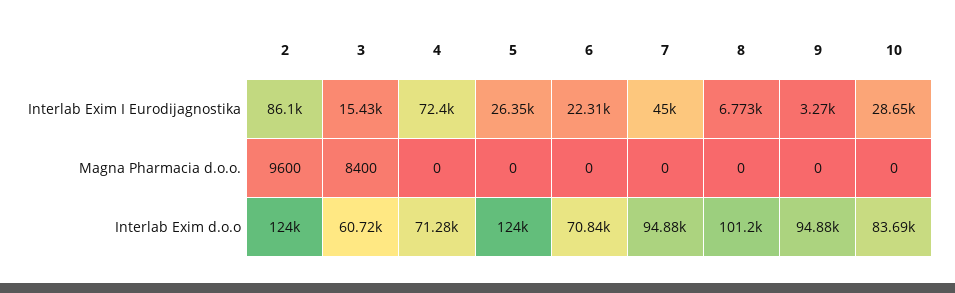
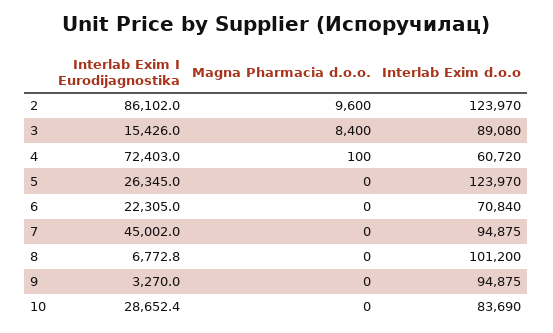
  {
    "2": {
      "Interlab Exim I Eurodijagnostika": 86102,
      "Magna Pharmacia d.o.o.": 9600,
      "Interlab Exim d.o.o": 123970
    },
    "3": {
      "Interlab Exim I Eurodijagnostika": 15426,
      "Magna Pharmacia d.o.o.": 8400,
-     "Interlab Exim d.o.o": 60720
+     "Interlab Exim d.o.o": 89080
    },
    "4": {
      "Interlab Exim I Eurodijagnostika": 72403,
-     "Magna Pharmacia d.o.o.": 0,
+     "Magna Pharmacia d.o.o.": 100,
-     "Interlab Exim d.o.o": 71280
+     "Interlab Exim d.o.o": 60720
    },
    "5": {
      "Interlab Exim I Eurodijagnostika": 26345,
      "Magna Pharmacia d.o.o.": 0,
      "Interlab Exim d.o.o": 123970
    },
    "6": {
      "Interlab Exim I Eurodijagnostika": 22305,
      "Magna Pharmacia d.o.o.": 0,
      "Interlab Exim d.o.o": 70840
    },
    "7": {
      "Interlab Exim I Eurodijagnostika": 45002,
      "Magna Pharmacia d.o.o.": 0,
      "Interlab Exim d.o.o": 94875
    },
    "8": {
      "Interlab Exim I Eurodijagnostika": 6772.8,
      "Magna Pharmacia d.o.o.": 0,
      "Interlab Exim d.o.o": 101200
    },
    "9": {
      "Interlab Exim I Eurodijagnostika": 3270,
      "Magna Pharmacia d.o.o.": 0,
      "Interlab Exim d.o.o": 94875
    },
    "10": {
      "Interlab Exim I Eurodijagnostika": 28652.4,
      "Magna Pharmacia d.o.o.": 0,
      "Interlab Exim d.o.o": 83690
    }
  }

